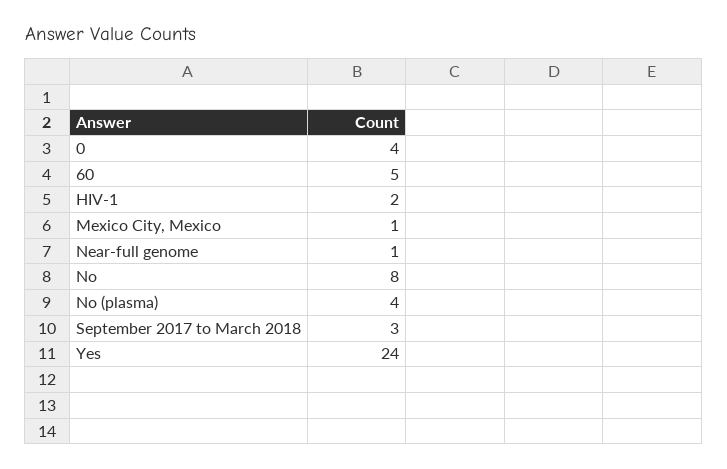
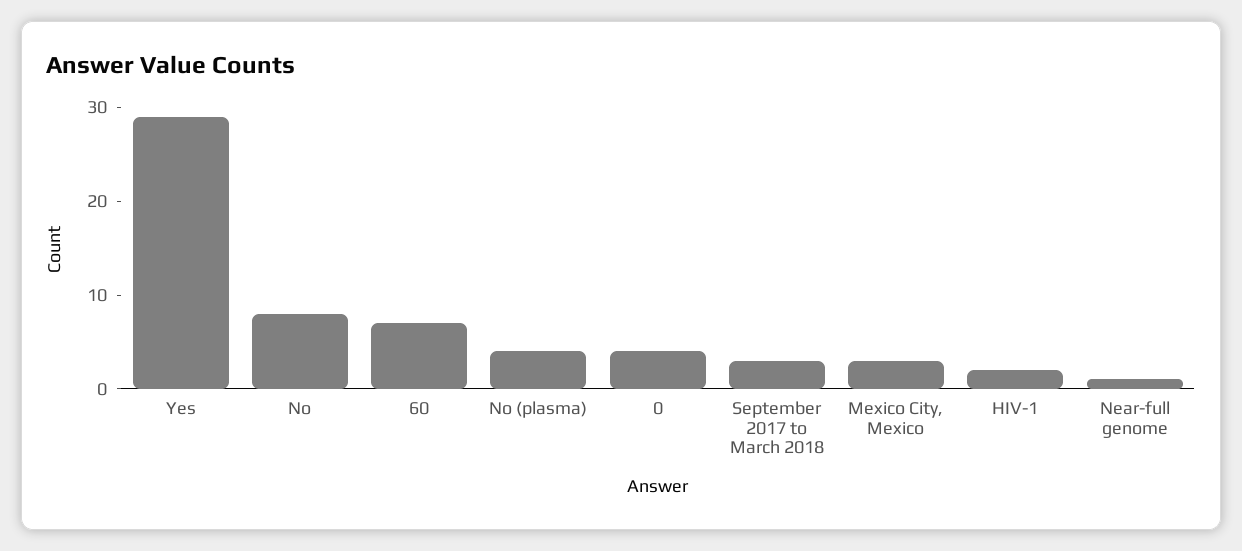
  {
    "0": 4,
-   "60": 5,
+   "60": 7,
    "HIV-1": 2,
-   "Mexico City, Mexico": 1,
+   "Mexico City, Mexico": 3,
    "Near-full genome": 1,
    "No": 8,
    "No (plasma)": 4,
    "September 2017 to March 2018": 3,
-   "Yes": 24
+   "Yes": 29
  }

